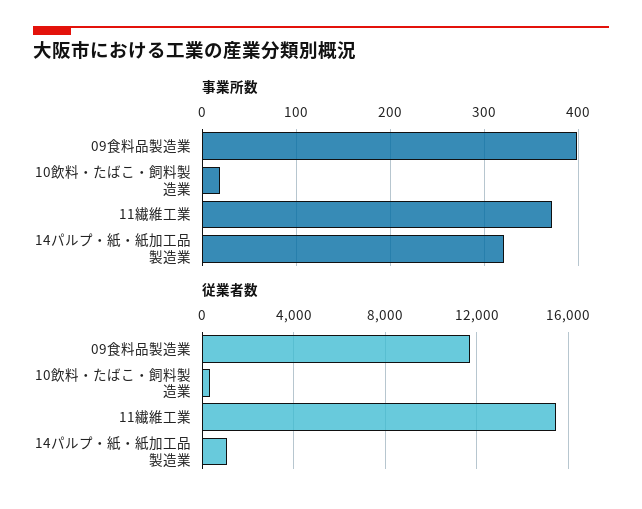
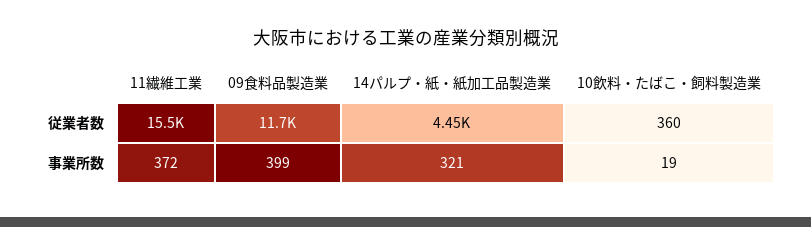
  {
    "事業所数": {
      "09食料品製造業": 399,
      "10飲料・たばこ・飼料製造業": 19,
      "11繊維工業": 372,
      "14パルプ・紙・紙加工品製造業": 321
    },
    "従業者数": {
      "09食料品製造業": 11700,
      "10飲料・たばこ・飼料製造業": 360,
      "11繊維工業": 15500,
-     "14パルプ・紙・紙加工品製造業": 1000
+     "14パルプ・紙・紙加工品製造業": 4450
    }
  }

